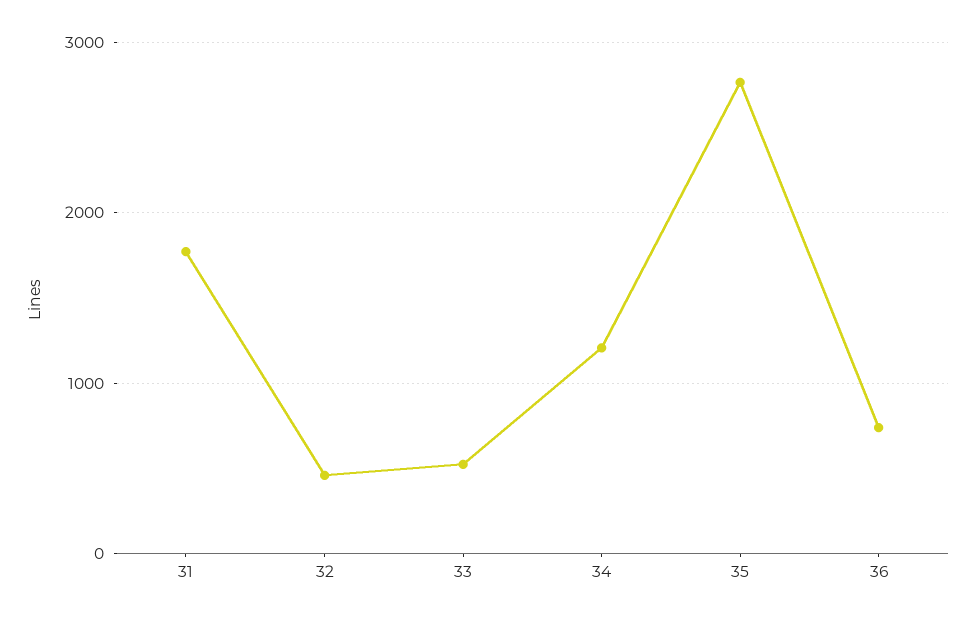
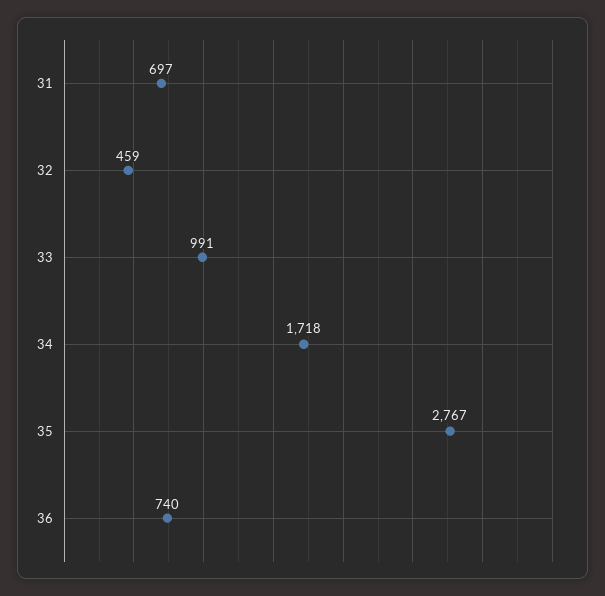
  {
-   "31": 1800,
+   "31": 697,
    "32": 459,
-   "33": 500,
+   "33": 991,
-   "34": 1200,
+   "34": 1718,
    "35": 2767,
    "36": 740
  }

